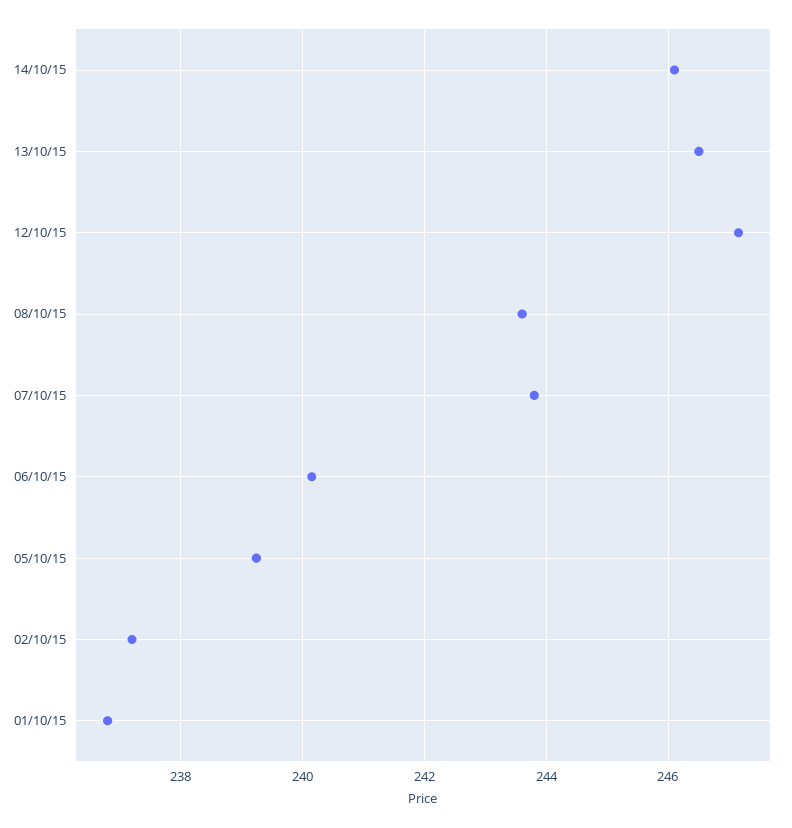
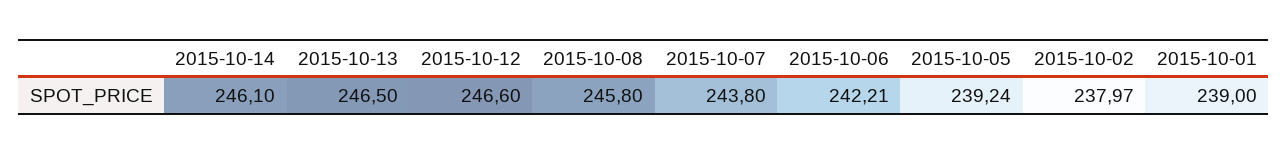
  {
    "14/10/15": 246.1,
    "13/10/15": 246.5,
-   "12/10/15": 247.2,
+   "12/10/15": 246.6,
-   "08/10/15": 243.6,
+   "08/10/15": 245.8,
    "07/10/15": 243.8,
-   "06/10/15": 240.2,
+   "06/10/15": 242.21,
    "05/10/15": 239.24,
-   "02/10/15": 237.2,
+   "02/10/15": 237.97,
-   "01/10/15": 236.8
+   "01/10/15": 239
  }

